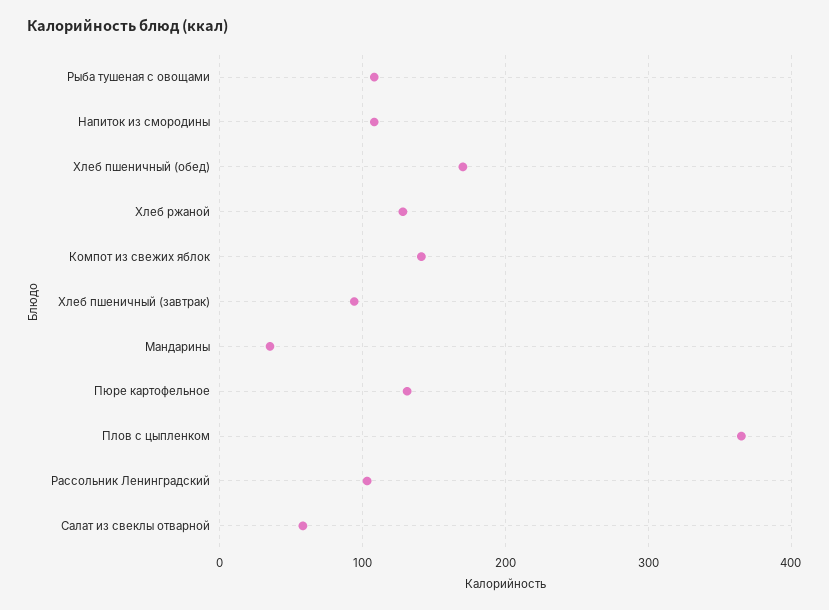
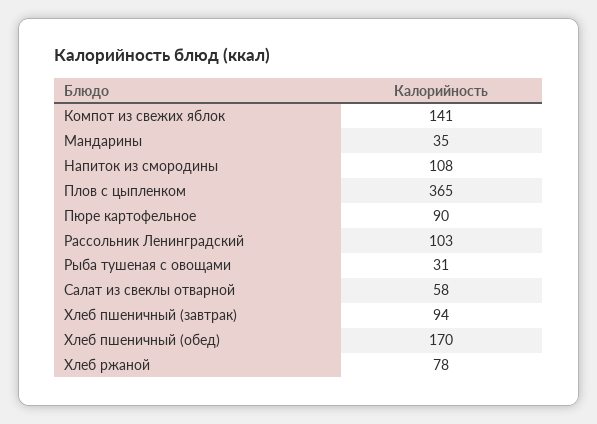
  {
-   "Рыба тушеная с овощами": 110,
+   "Рыба тушеная с овощами": 31,
    "Напиток из смородины": 108,
    "Хлеб пшеничный (обед)": 170,
-   "Хлеб ржаной": 130,
+   "Хлеб ржаной": 78,
    "Компот из свежих яблок": 141,
    "Хлеб пшеничный (завтрак)": 94,
    "Мандарины": 35,
-   "Пюре картофельное": 130,
+   "Пюре картофельное": 90,
    "Плов с цыпленком": 365,
    "Рассольник Ленинградский": 103,
    "Салат из свеклы отварной": 58
  }

